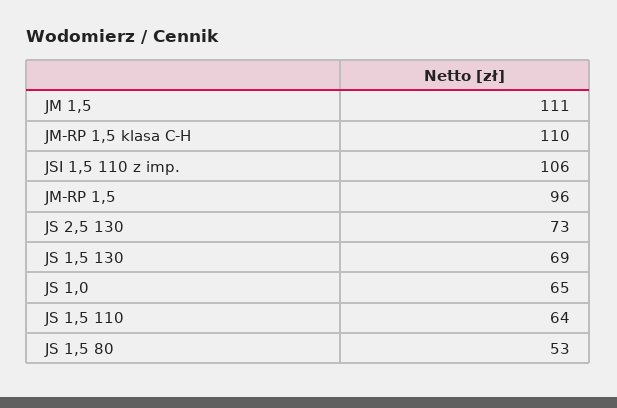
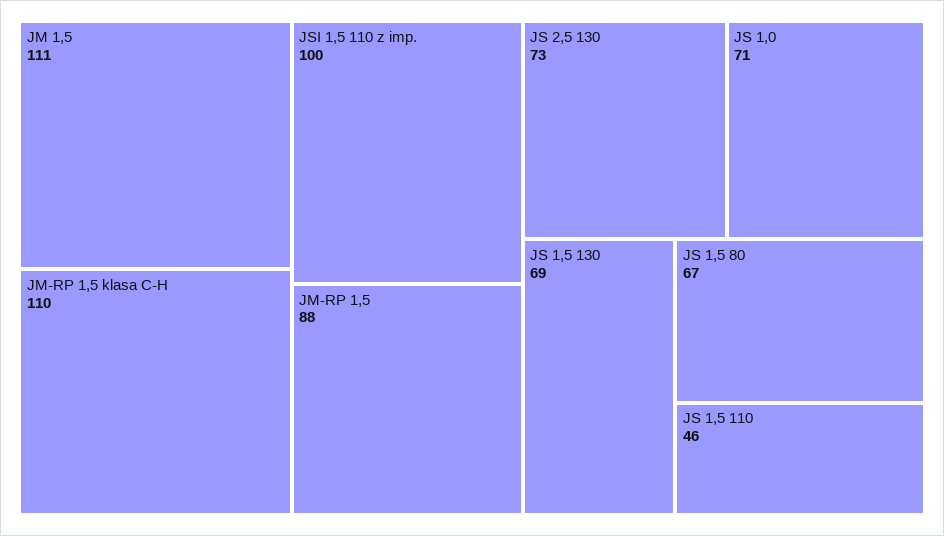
  {
    "JM 1,5": 111,
    "JM-RP 1,5 klasa C-H": 110,
-   "JSI 1,5 110 z imp.": 106,
+   "JSI 1,5 110 z imp.": 100,
-   "JM-RP 1,5": 96,
+   "JM-RP 1,5": 88,
    "JS 2,5 130": 73,
    "JS 1,5 130": 69,
-   "JS 1,0": 65,
+   "JS 1,0": 71,
-   "JS 1,5 110": 64,
+   "JS 1,5 110": 46,
-   "JS 1,5 80": 53
+   "JS 1,5 80": 67
  }

